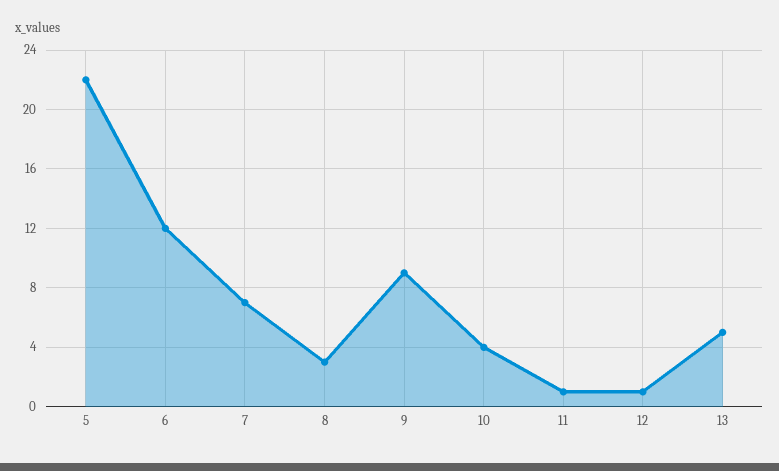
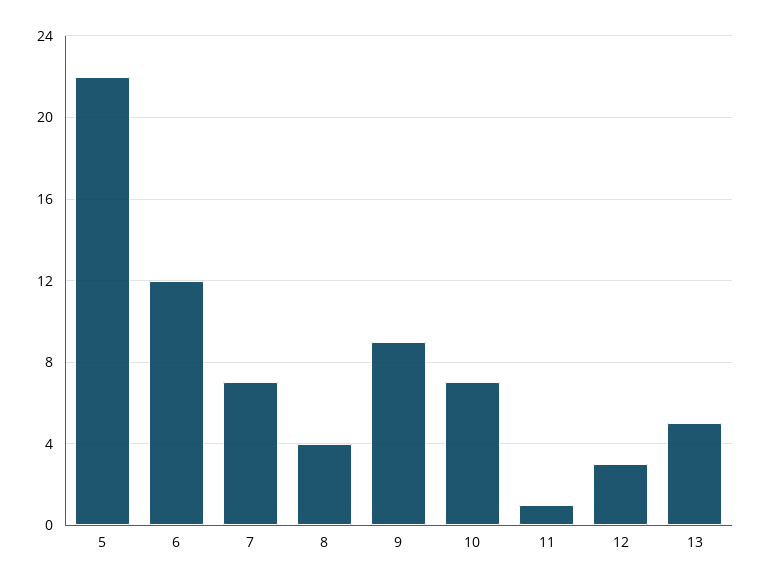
  {
    "5": 22,
    "6": 12,
    "7": 7,
-   "8": 3,
+   "8": 4,
    "9": 9,
-   "10": 4,
+   "10": 7,
    "11": 1,
-   "12": 1,
+   "12": 3,
    "13": 5
  }

